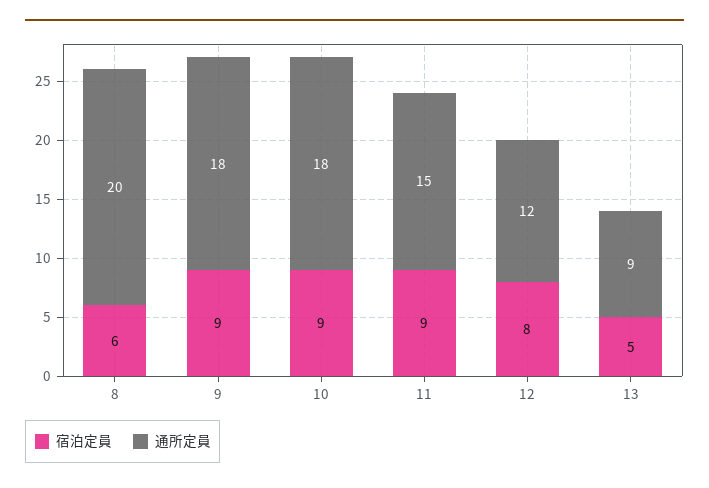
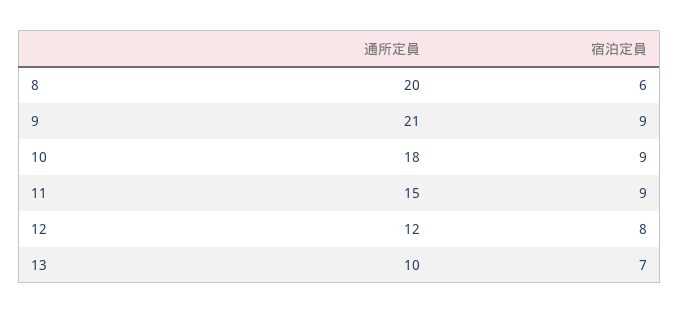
  {
    "宿泊定員": {
      "8": 6,
      "9": 9,
      "10": 9,
      "11": 9,
      "12": 8,
-     "13": 5
+     "13": 7
    },
    "通所定員": {
      "8": 20,
-     "9": 18,
+     "9": 21,
      "10": 18,
      "11": 15,
      "12": 12,
-     "13": 9
+     "13": 10
    }
  }

